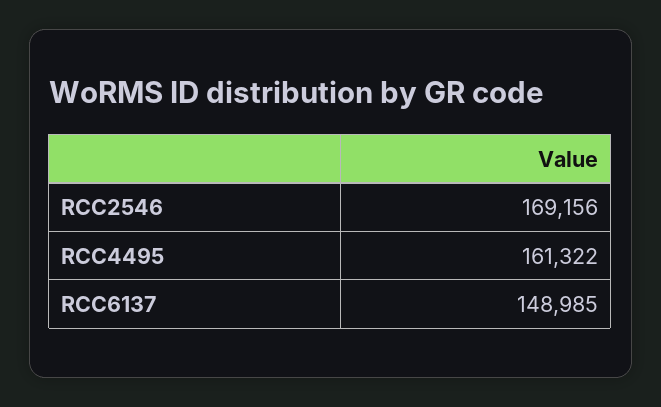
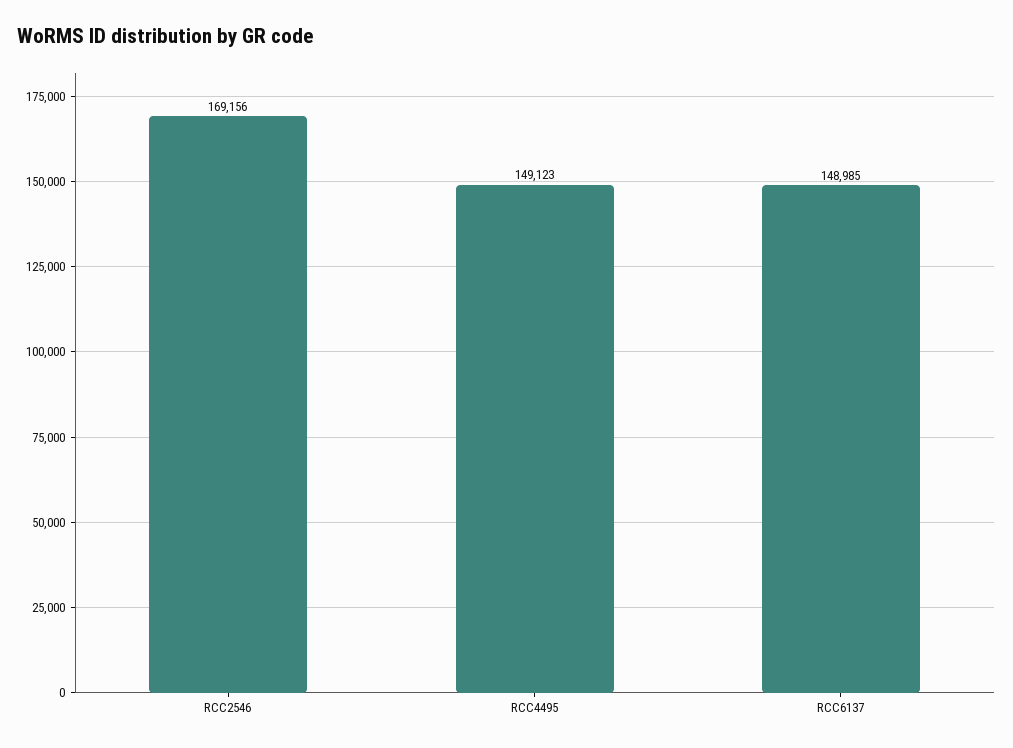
  {
    "RCC2546": 169156,
-   "RCC4495": 161322,
+   "RCC4495": 149123,
    "RCC6137": 148985
  }

